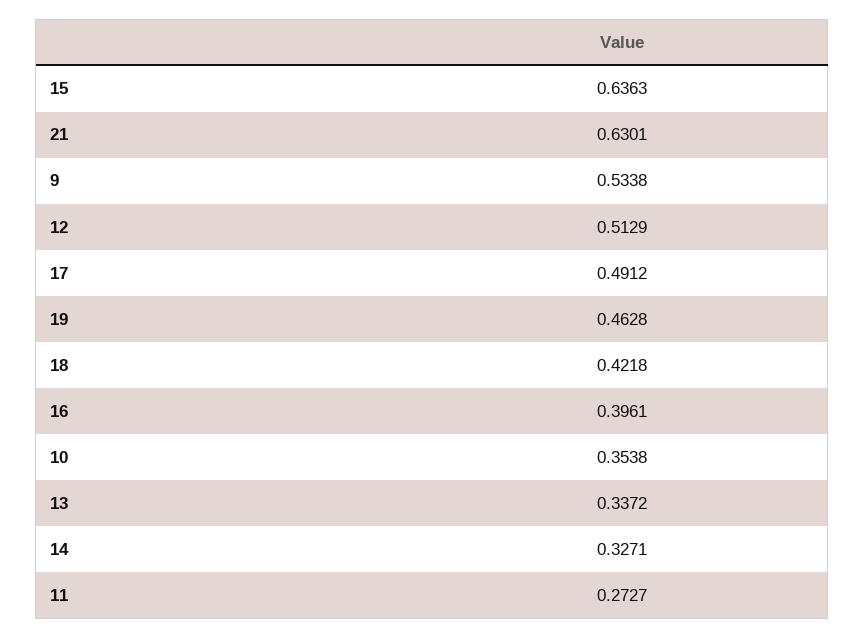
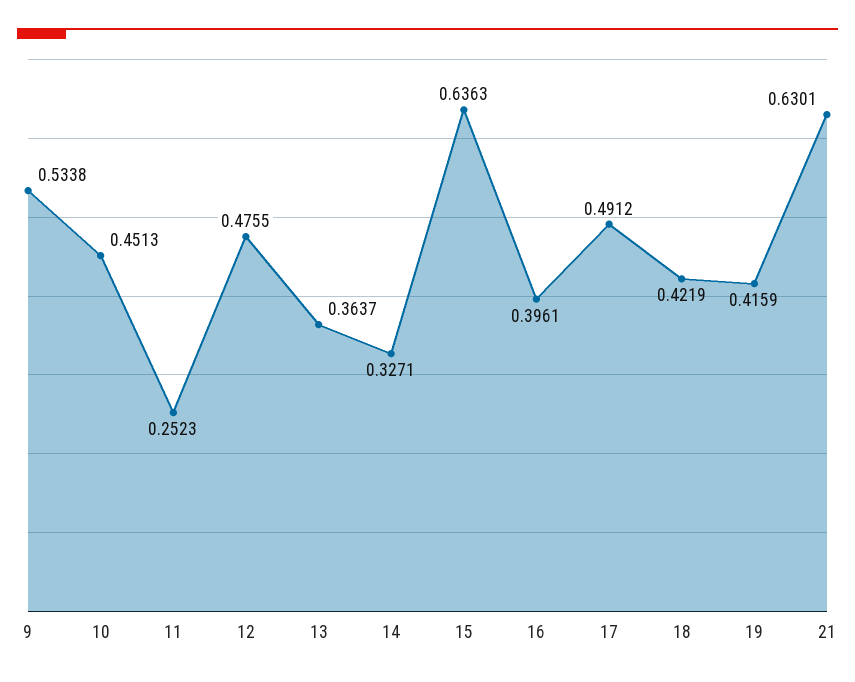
  {
    "15": 0.6363,
    "21": 0.6301,
    "9": 0.5338,
-   "12": 0.5129,
+   "12": 0.4755,
    "17": 0.4912,
-   "19": 0.4628,
+   "19": 0.4159,
-   "18": 0.4218,
+   "18": 0.4219,
    "16": 0.3961,
-   "10": 0.3538,
+   "10": 0.4513,
-   "13": 0.3372,
+   "13": 0.3637,
    "14": 0.3271,
-   "11": 0.2727
+   "11": 0.2523
  }

